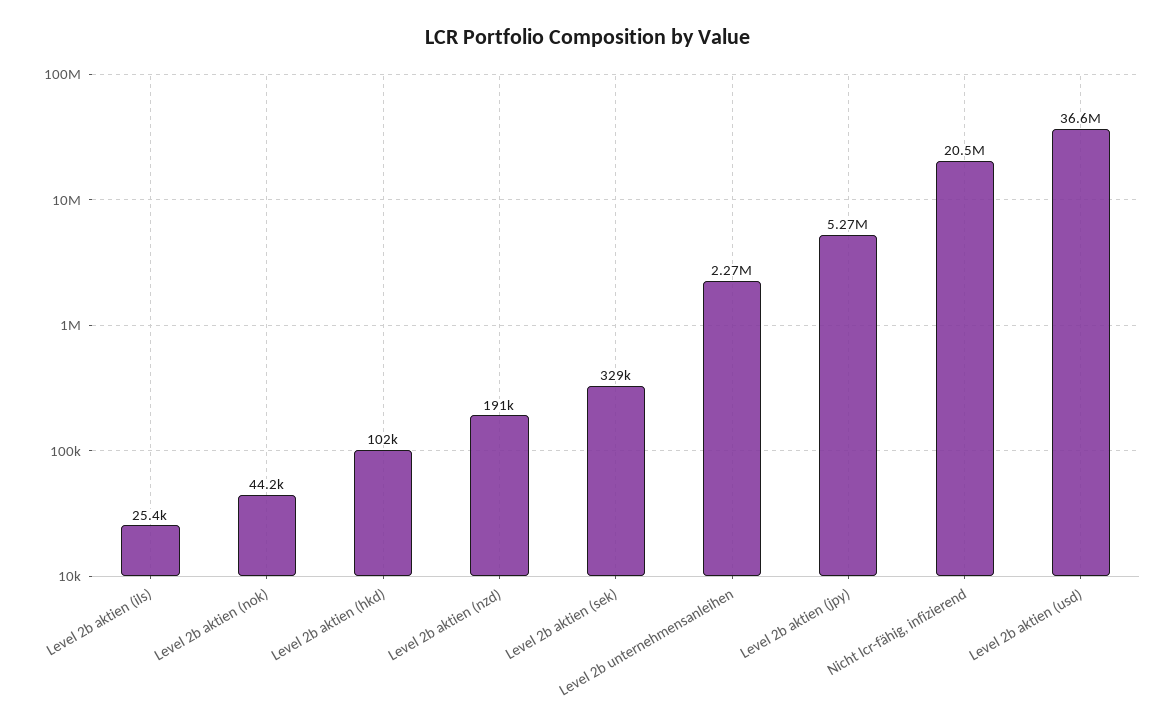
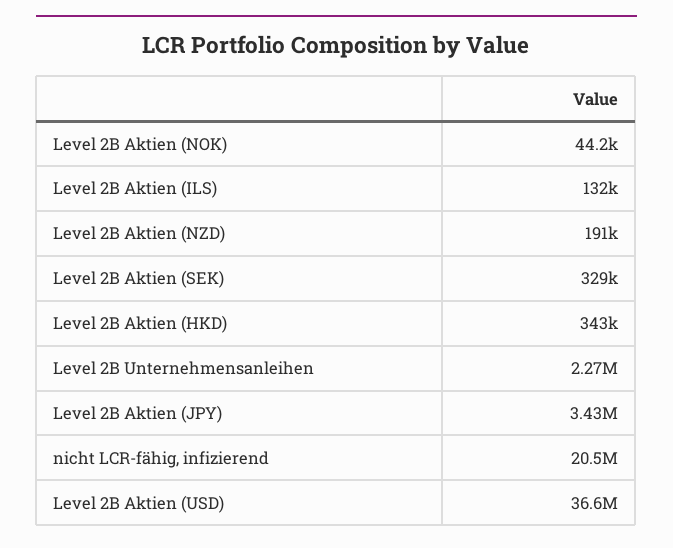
  {
-   "Level 2b aktien (ils)": 25400,
+   "Level 2b aktien (ils)": 132000,
    "Level 2b aktien (nok)": 44200,
-   "Level 2b aktien (hkd)": 102000,
+   "Level 2b aktien (hkd)": 343000,
    "Level 2b aktien (nzd)": 191000,
    "Level 2b aktien (sek)": 329000,
    "Level 2b unternehmensanleihen": 2270000,
-   "Level 2b aktien (jpy)": 5270000,
+   "Level 2b aktien (jpy)": 3430000,
    "Nicht lcr-fähig, infizierend": 20500000,
    "Level 2b aktien (usd)": 36600000
  }

